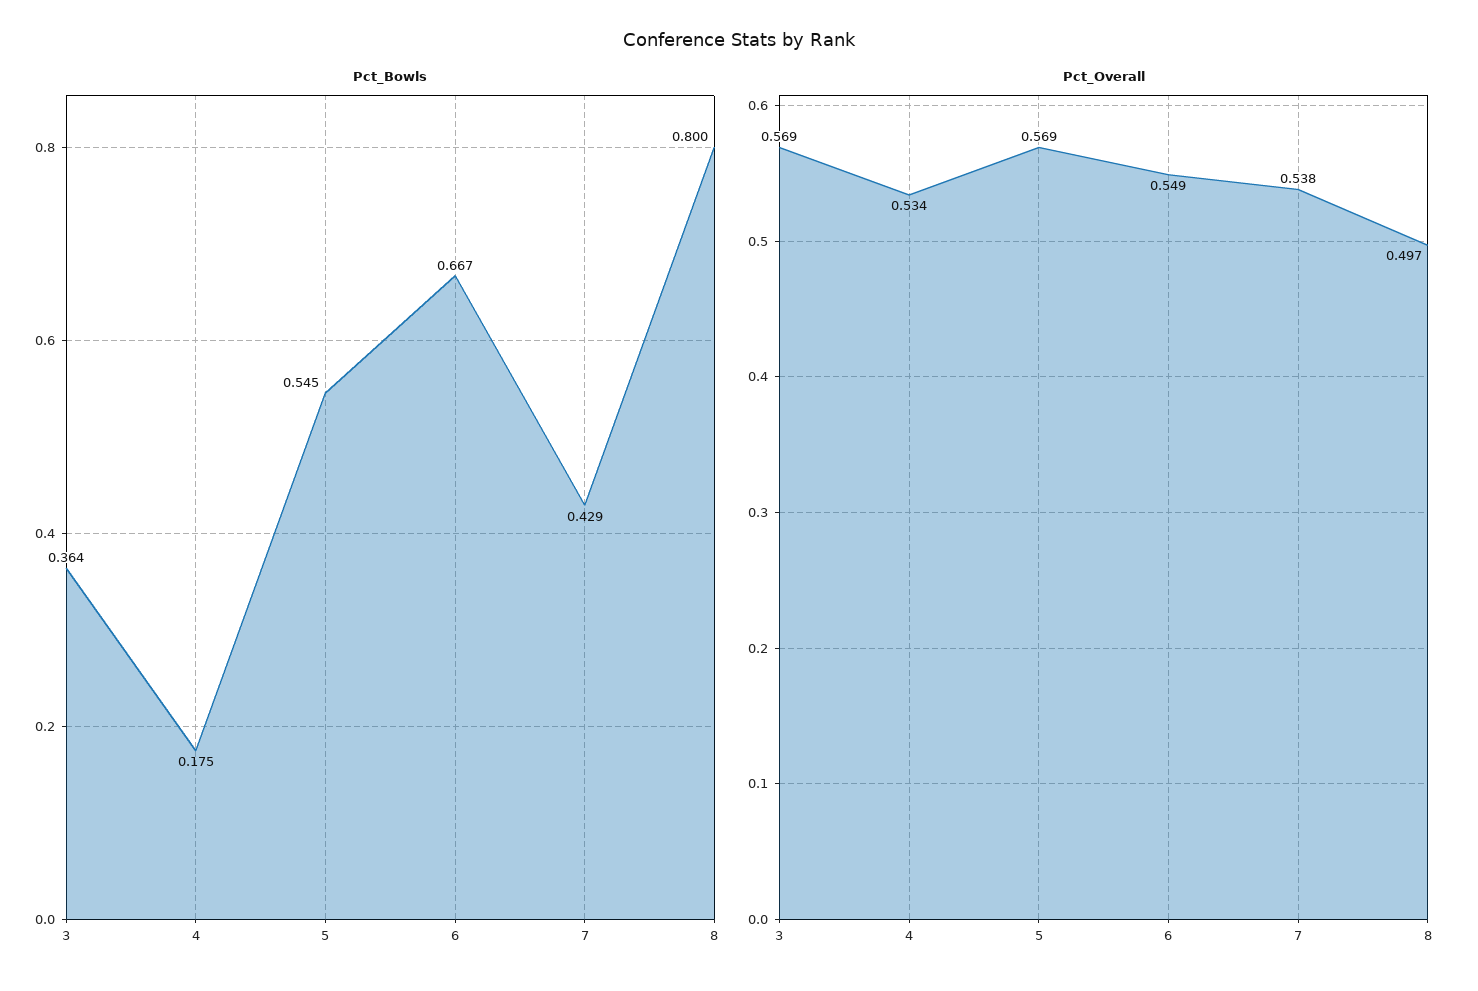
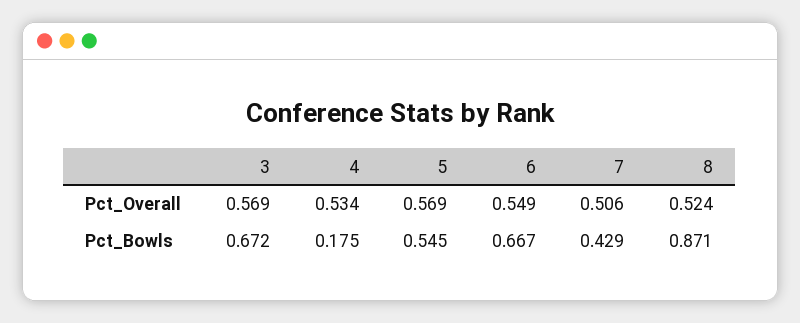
  {
    "Pct_Bowls": {
-     "3": 0.364,
+     "3": 0.672,
      "4": 0.175,
      "5": 0.545,
      "6": 0.667,
      "7": 0.429,
-     "8": 0.8
+     "8": 0.871
    },
    "Pct_Overall": {
      "3": 0.569,
      "4": 0.534,
      "5": 0.569,
      "6": 0.549,
-     "7": 0.538,
+     "7": 0.506,
-     "8": 0.497
+     "8": 0.524
    }
  }

